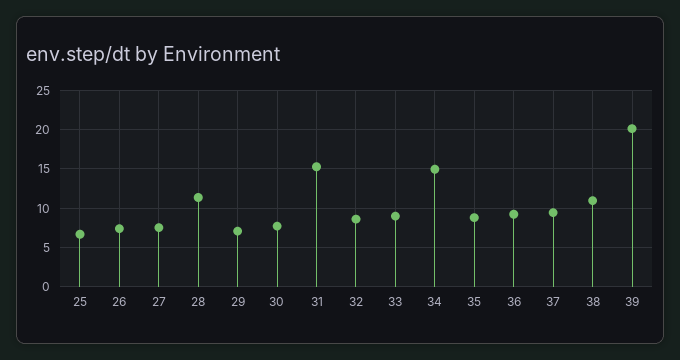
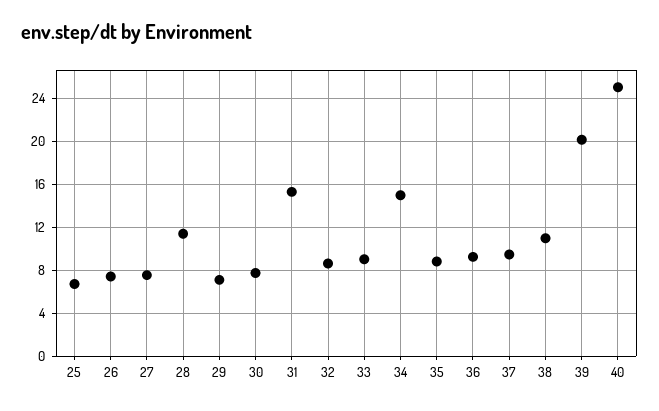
  {
    "25": 7,
    "26": 7,
    "27": 8,
    "28": 11,
    "29": 7,
    "30": 8,
    "31": 15,
    "32": 9,
    "33": 9,
    "34": 15,
    "35": 9,
    "36": 9,
    "37": 9,
    "38": 11,
-   "39": 20
+   "39": 20,
+   "40": 25
  }

